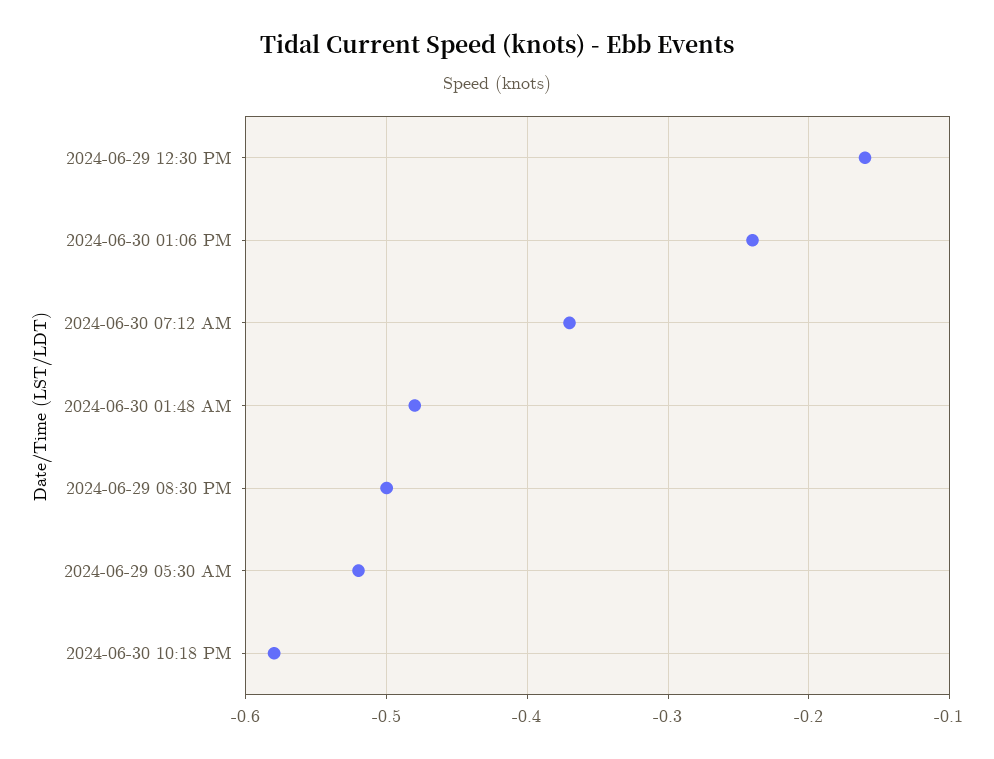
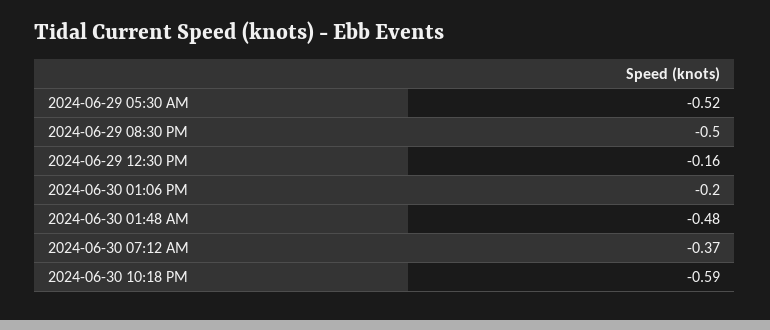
  {
    "2024-06-29 12:30 PM": -0.16,
-   "2024-06-30 01:06 PM": -0.24,
+   "2024-06-30 01:06 PM": -0.2,
    "2024-06-30 07:12 AM": -0.37,
    "2024-06-30 01:48 AM": -0.48,
    "2024-06-29 08:30 PM": -0.5,
    "2024-06-29 05:30 AM": -0.52,
-   "2024-06-30 10:18 PM": -0.58
+   "2024-06-30 10:18 PM": -0.59
  }

